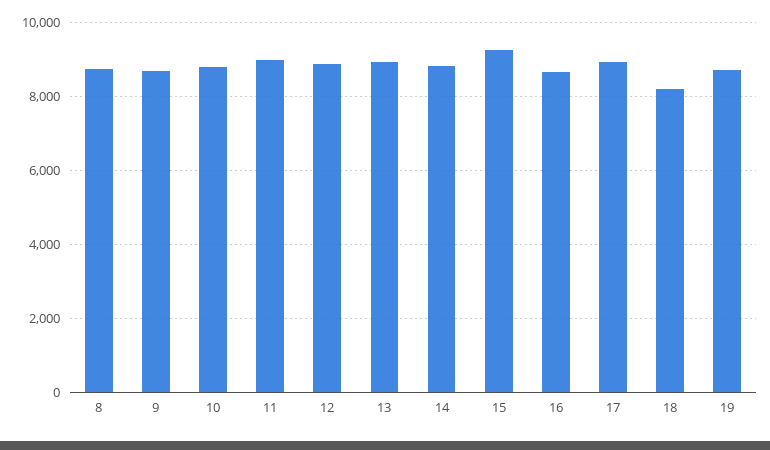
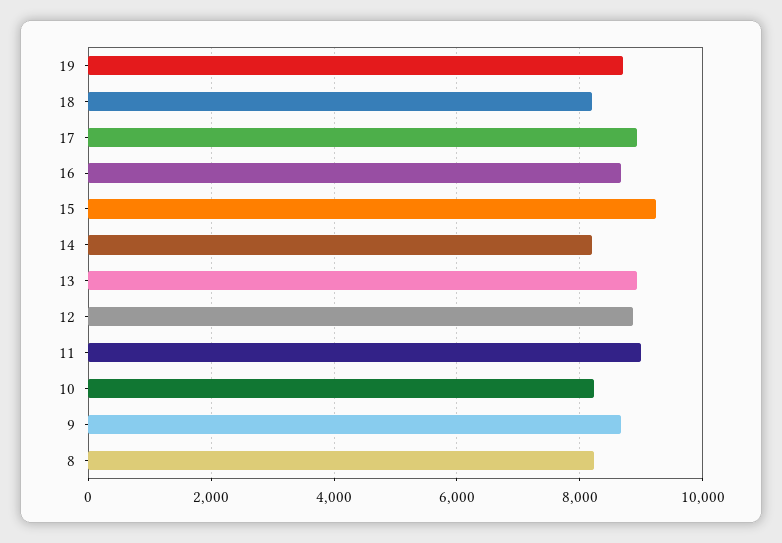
  {
-   "8": 8800,
+   "8": 8200,
    "9": 8600,
-   "10": 8800,
+   "10": 8200,
    "11": 9000,
    "12": 8800,
    "13": 9000,
-   "14": 8800,
+   "14": 8200,
    "15": 9200,
    "16": 8600,
    "17": 9000,
    "18": 8200,
    "19": 8800
  }

